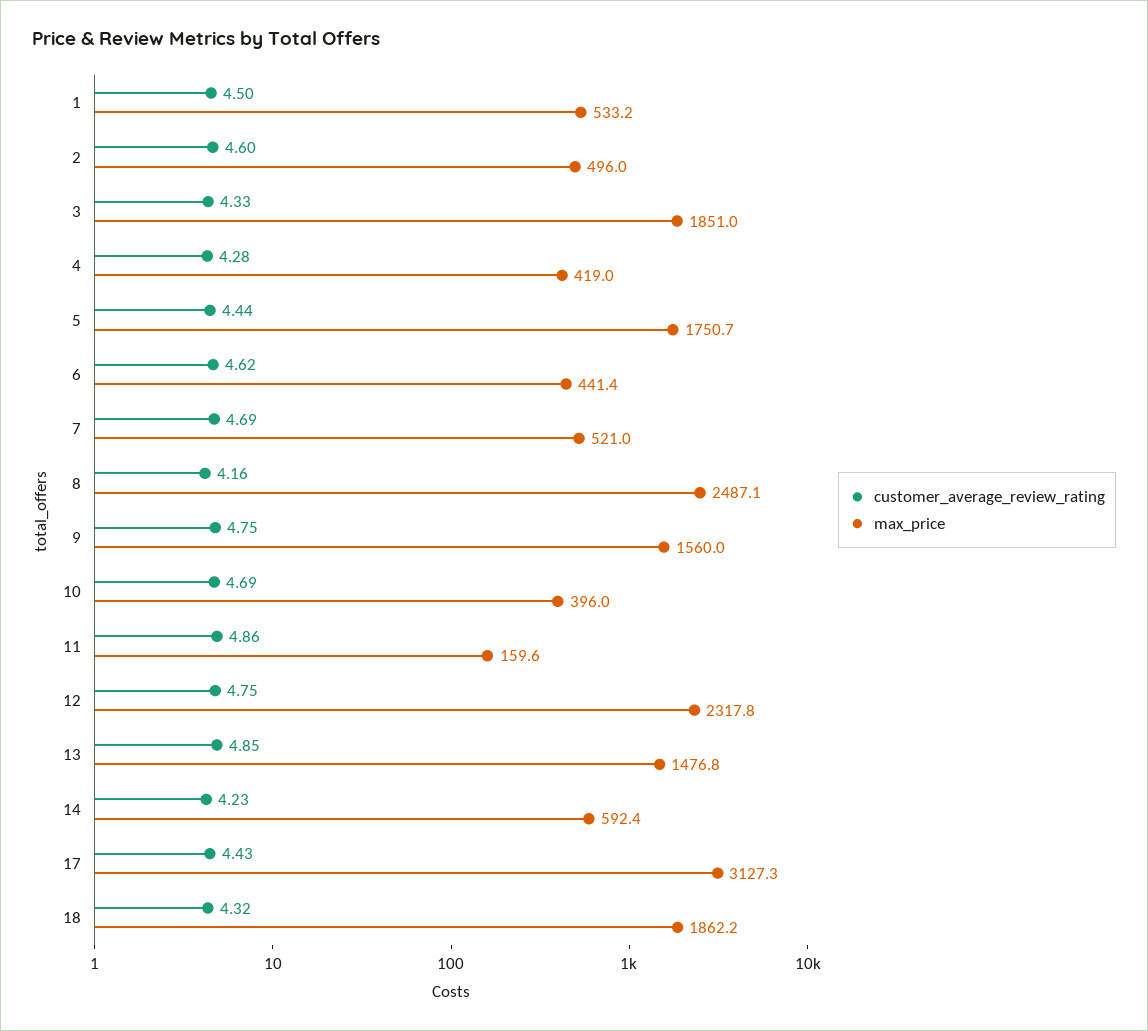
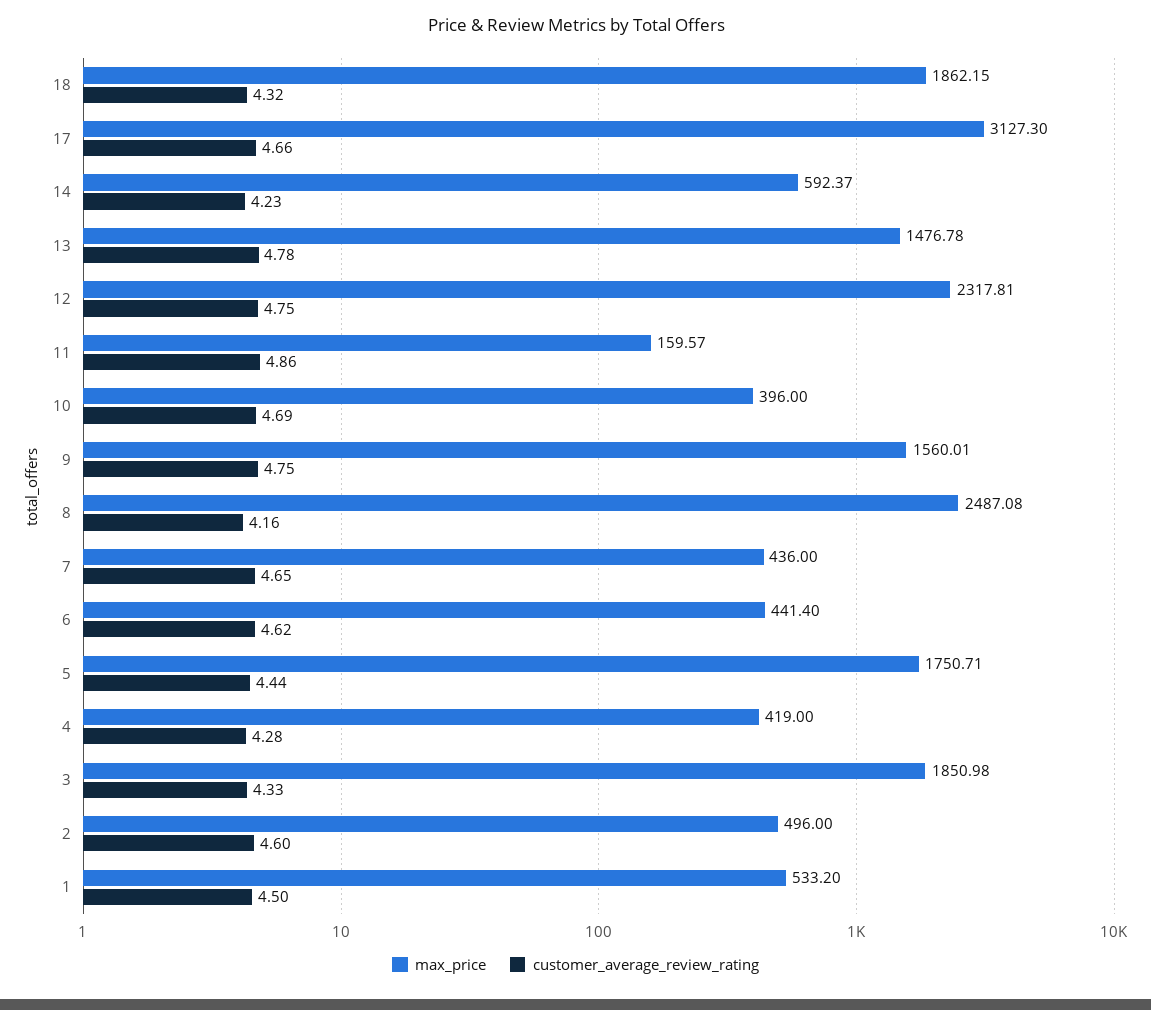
  {
    "customer_average_review_rating": {
      "1": 4.5,
      "2": 4.6,
      "3": 4.33,
      "4": 4.28,
      "5": 4.44,
      "6": 4.62,
-     "7": 4.69,
+     "7": 4.65,
      "8": 4.16,
      "9": 4.75,
      "10": 4.69,
      "11": 4.86,
      "12": 4.75,
-     "13": 4.85,
+     "13": 4.78,
      "14": 4.23,
-     "17": 4.43,
+     "17": 4.66,
      "18": 4.32
    },
    "max_price": {
      "1": 533.2,
      "2": 496,
      "3": 1850.98,
      "4": 419,
      "5": 1750.71,
      "6": 441.4,
-     "7": 521,
+     "7": 436,
      "8": 2487.08,
      "9": 1560.01,
      "10": 396,
      "11": 159.57,
      "12": 2317.81,
      "13": 1476.78,
      "14": 592.37,
      "17": 3127.3,
      "18": 1862.15
    }
  }

